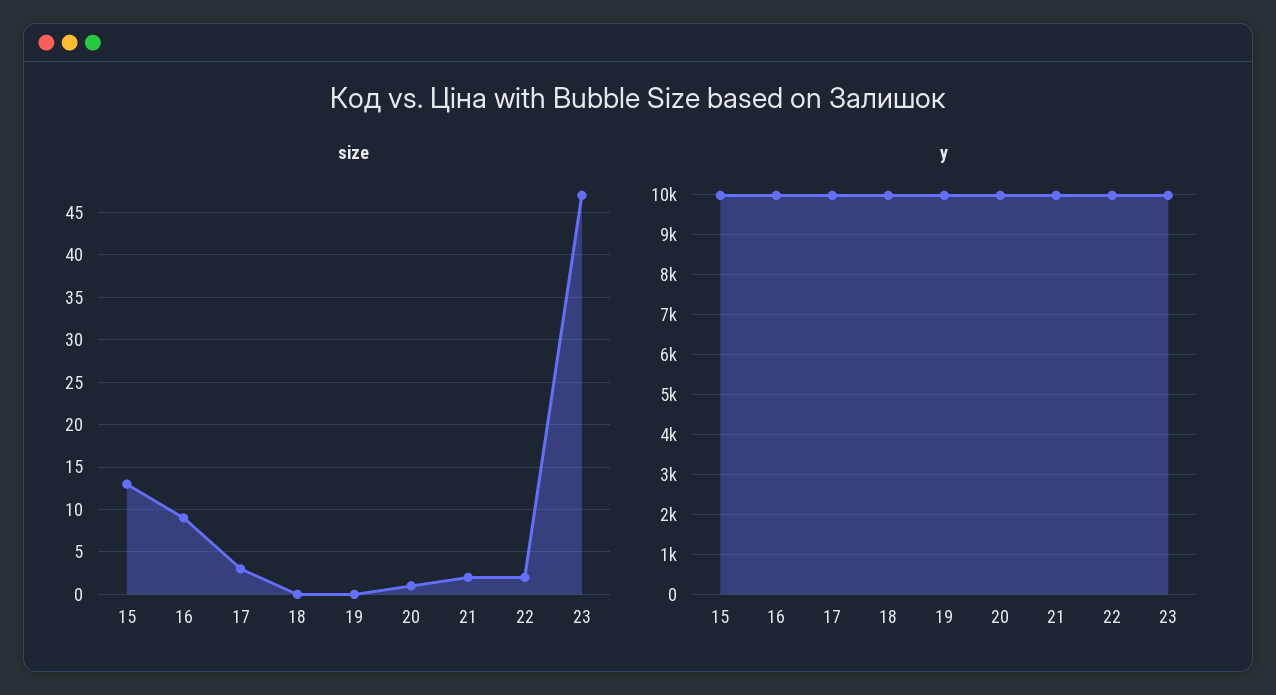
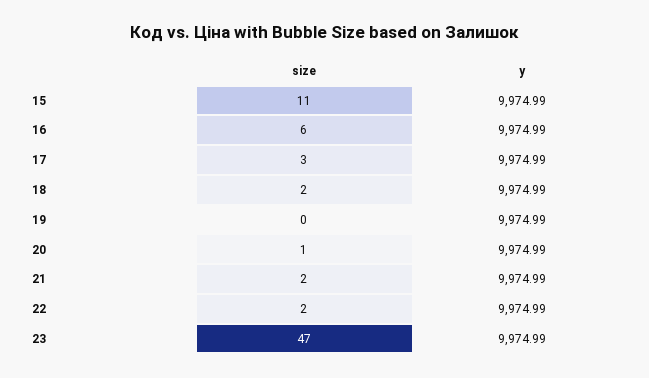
  {
    "size": {
-     "15": 13,
+     "15": 11,
-     "16": 9,
+     "16": 6,
      "17": 3,
-     "18": 0,
+     "18": 2,
      "19": 0,
      "20": 1,
      "21": 2,
      "22": 2,
      "23": 47
    },
    "y": {
      "15": 9974.99,
      "16": 9974.99,
      "17": 9974.99,
      "18": 9974.99,
      "19": 9974.99,
      "20": 9974.99,
      "21": 9974.99,
      "22": 9974.99,
      "23": 9974.99
    }
  }

